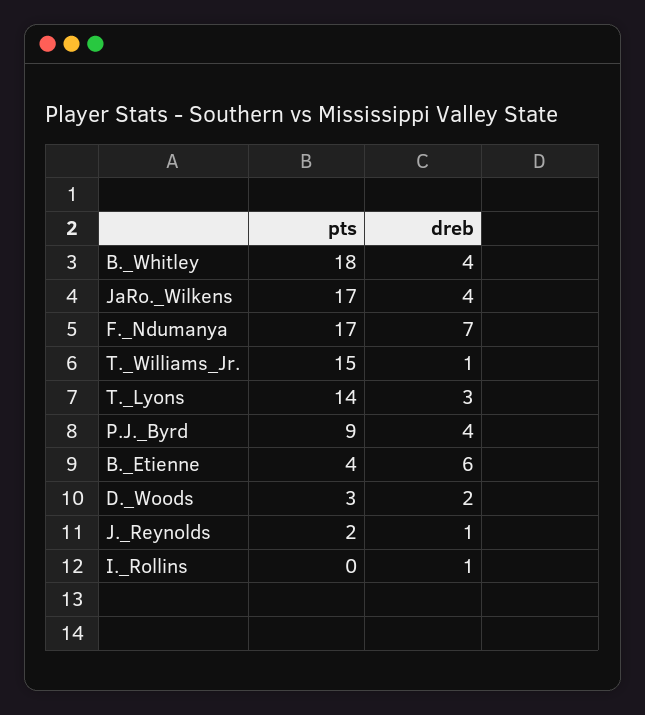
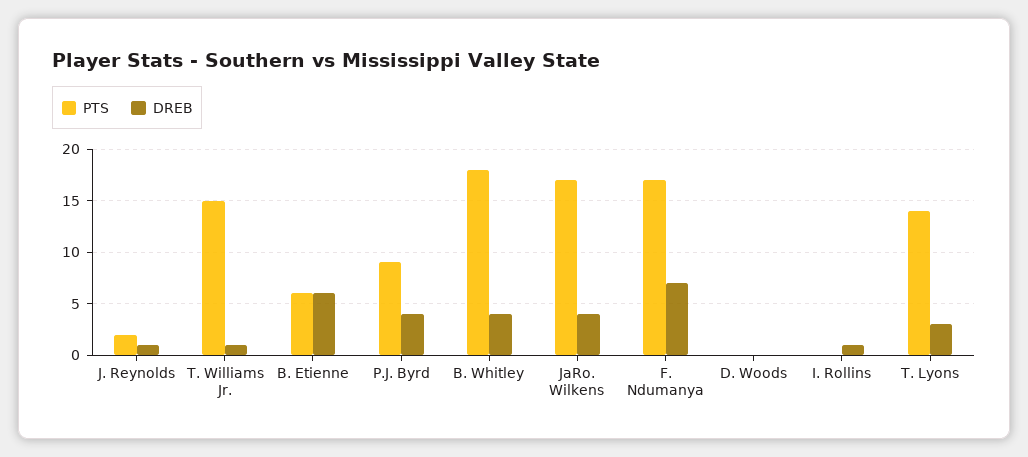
  {
    "pts": {
      "B._Whitley": 18,
      "JaRo._Wilkens": 17,
      "F._Ndumanya": 17,
      "T._Williams_Jr.": 15,
      "T._Lyons": 14,
      "P.J._Byrd": 9,
-     "B._Etienne": 4,
+     "B._Etienne": 6,
-     "D._Woods": 3,
+     "D._Woods": 0,
      "J._Reynolds": 2,
      "I._Rollins": 0
    },
    "dreb": {
      "B._Whitley": 4,
      "JaRo._Wilkens": 4,
      "F._Ndumanya": 7,
      "T._Williams_Jr.": 1,
      "T._Lyons": 3,
      "P.J._Byrd": 4,
      "B._Etienne": 6,
-     "D._Woods": 2,
+     "D._Woods": 0,
      "J._Reynolds": 1,
      "I._Rollins": 1
    }
  }

